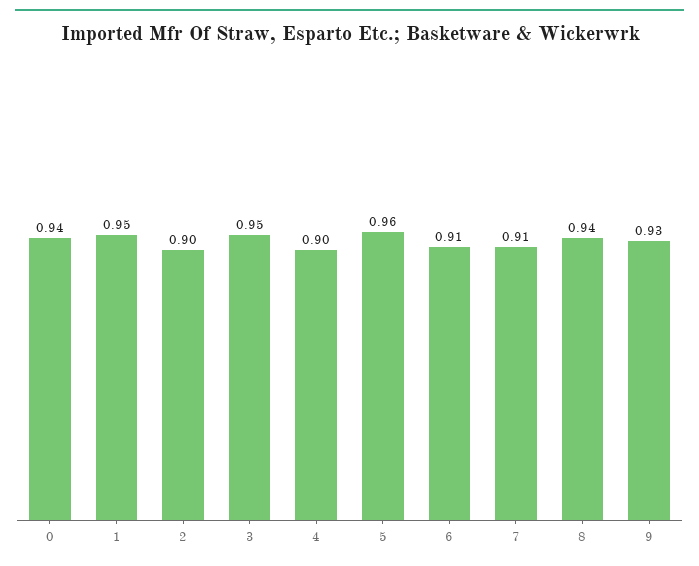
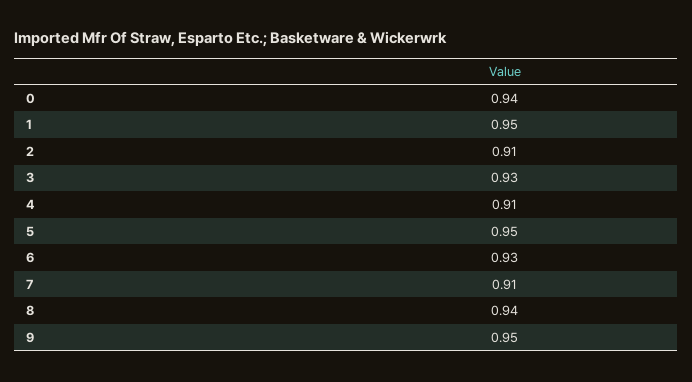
  {
    "0": 0.94,
    "1": 0.95,
-   "2": 0.9,
+   "2": 0.91,
-   "3": 0.95,
+   "3": 0.93,
-   "4": 0.9,
+   "4": 0.91,
-   "5": 0.96,
+   "5": 0.95,
-   "6": 0.91,
+   "6": 0.93,
    "7": 0.91,
    "8": 0.94,
-   "9": 0.93
+   "9": 0.95
  }

